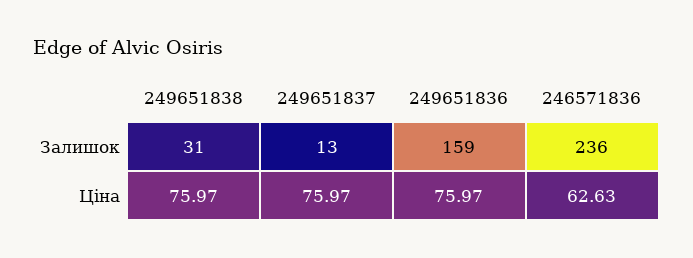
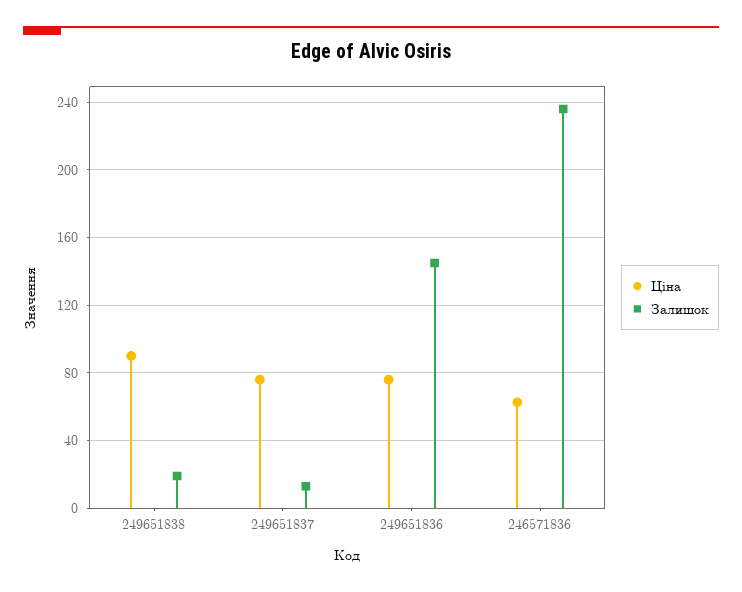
  {
    "Залишок": {
-     "249651838": 31,
+     "249651838": 20,
      "249651837": 13,
-     "249651836": 159,
+     "249651836": 145,
      "246571836": 236
    },
    "Ціна": {
-     "249651838": 75.97,
+     "249651838": 90,
      "249651837": 75.97,
      "249651836": 75.97,
      "246571836": 62.63
    }
  }

